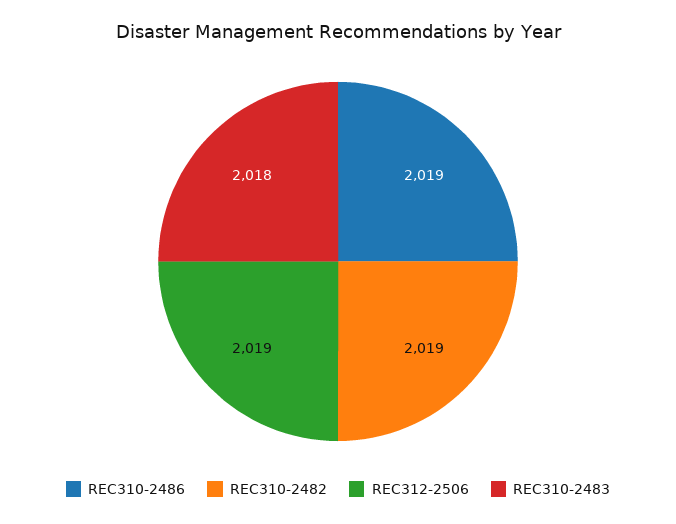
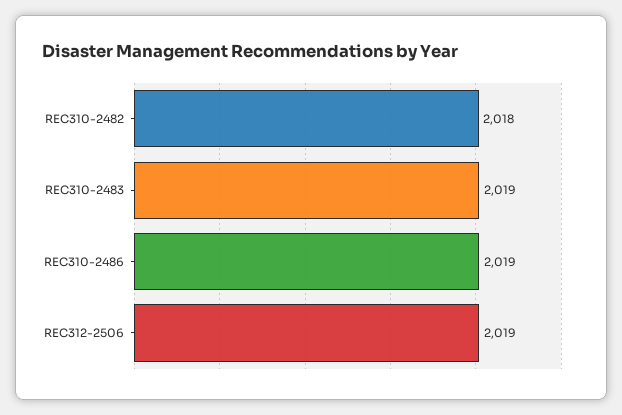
  {
    "REC310-2486": 2019,
-   "REC310-2482": 2019,
+   "REC310-2482": 2018,
    "REC312-2506": 2019,
-   "REC310-2483": 2018
+   "REC310-2483": 2019
  }

